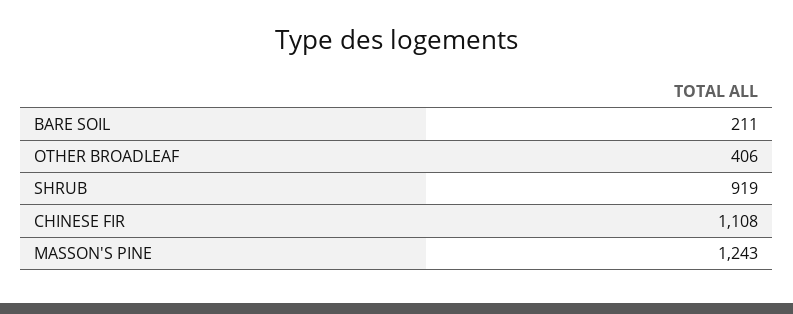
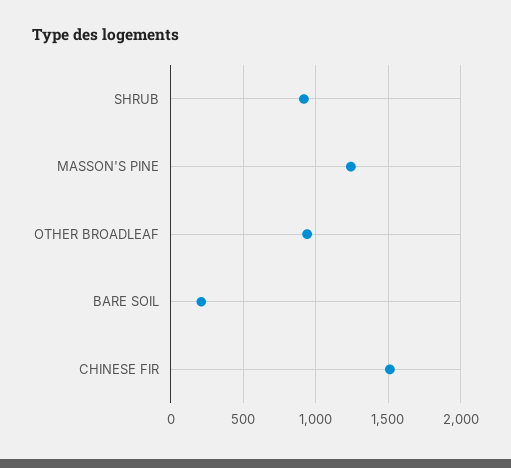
  {
    "BARE SOIL": 211,
-   "OTHER BROADLEAF": 406,
+   "OTHER BROADLEAF": 950,
    "SHRUB": 919,
-   "CHINESE FIR": 1108,
+   "CHINESE FIR": 1500,
    "MASSON'S PINE": 1243
  }

